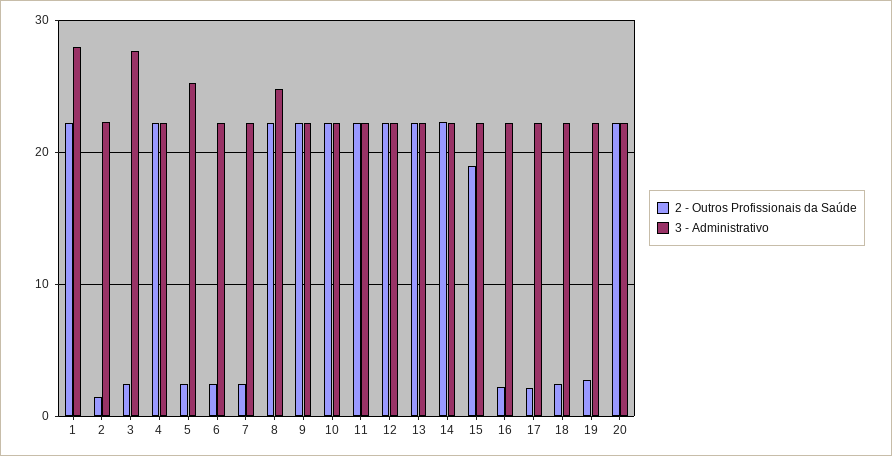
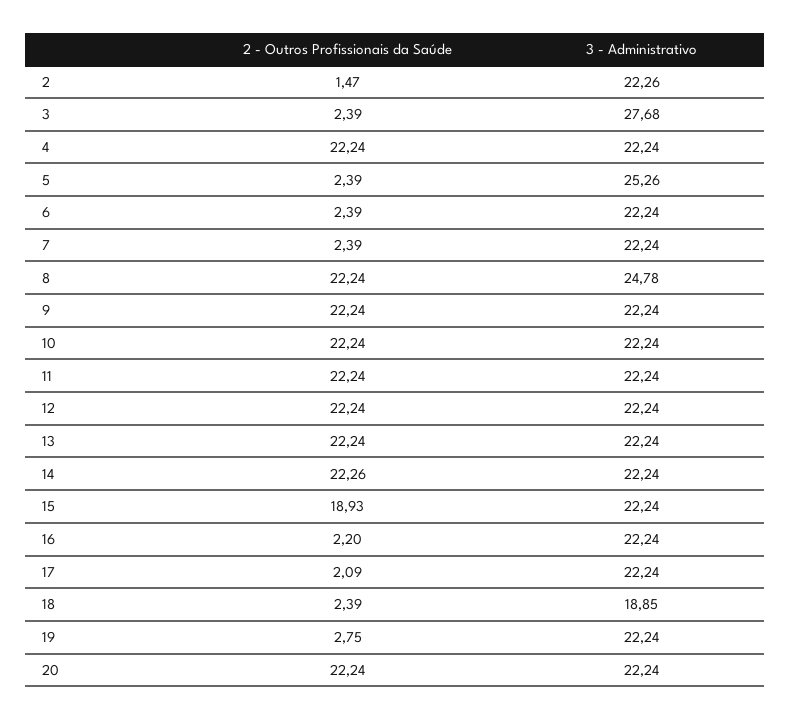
  {
    "2 - Outros Profissionais da Saúde": {
-     "1": 22,
      "2": 1.47,
      "3": 2.39,
      "4": 22.24,
      "5": 2.39,
      "6": 2.39,
      "7": 2.39,
      "8": 22.24,
      "9": 22.24,
      "10": 22.24,
      "11": 22.24,
      "12": 22.24,
      "13": 22.24,
      "14": 22.26,
      "15": 18.93,
      "16": 2.2,
      "17": 2.09,
      "18": 2.39,
      "19": 2.75,
      "20": 22.24
    },
    "3 - Administrativo": {
-     "1": 28,
      "2": 22.26,
      "3": 27.68,
      "4": 22.24,
      "5": 25.26,
      "6": 22.24,
      "7": 22.24,
      "8": 24.78,
      "9": 22.24,
      "10": 22.24,
      "11": 22.24,
      "12": 22.24,
      "13": 22.24,
      "14": 22.24,
      "15": 22.24,
      "16": 22.24,
      "17": 22.24,
-     "18": 22,
+     "18": 18.85,
      "19": 22.24,
      "20": 22.24
    }
  }

